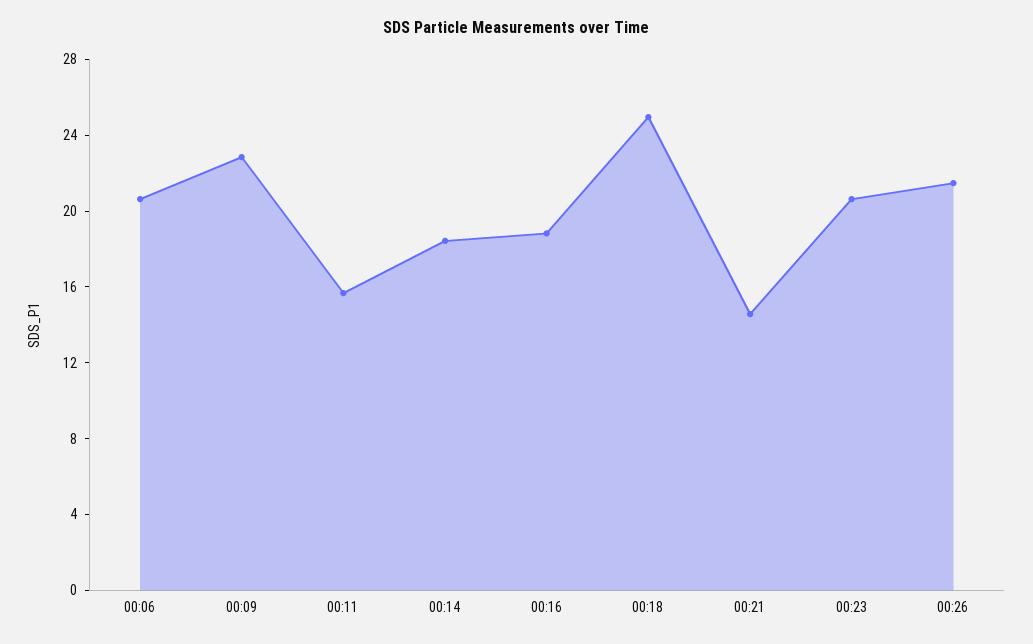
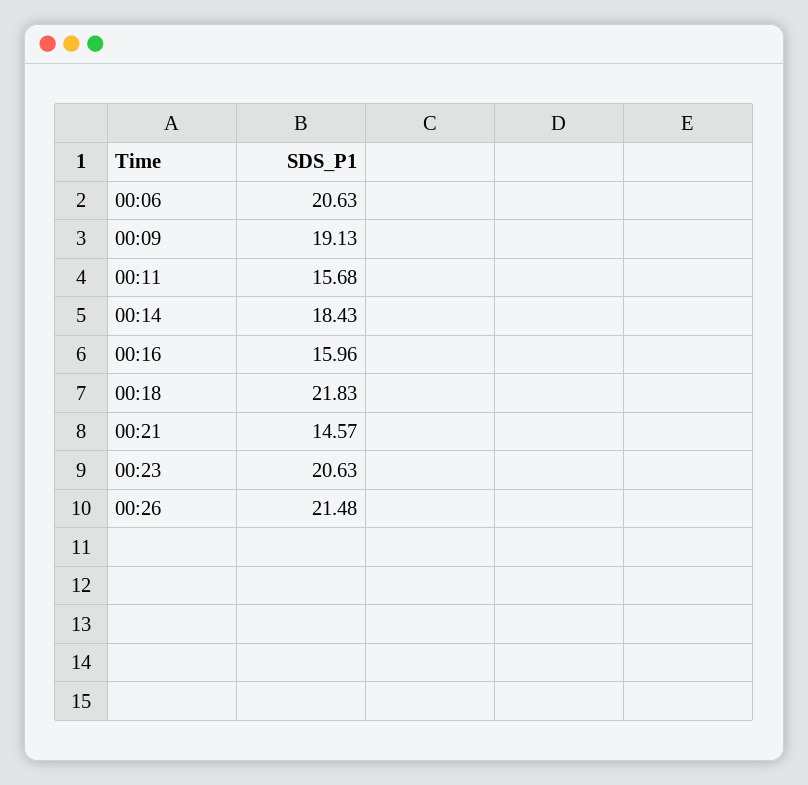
  {
    "00:06": 20.63,
-   "00:09": 23,
+   "00:09": 19.13,
    "00:11": 15.68,
    "00:14": 18.43,
-   "00:16": 19,
+   "00:16": 15.96,
-   "00:18": 25,
+   "00:18": 21.83,
    "00:21": 14.57,
    "00:23": 20.63,
    "00:26": 21.48
  }

